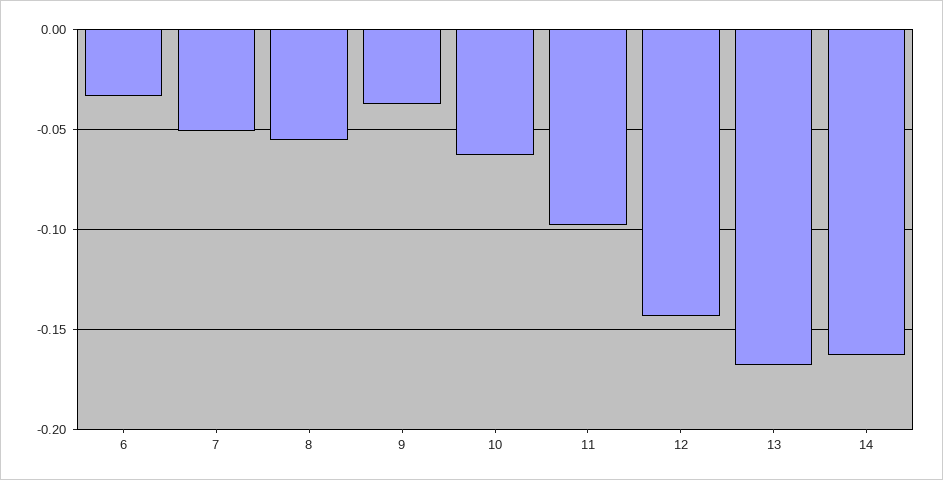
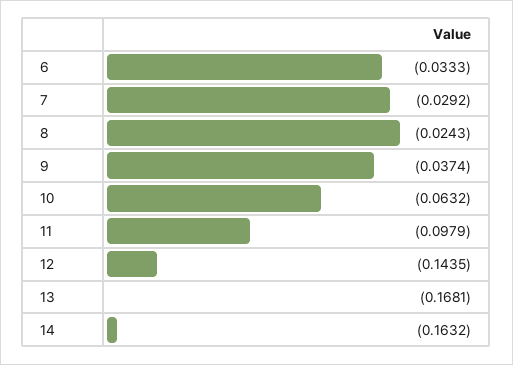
  {
    "6": -0.0333,
-   "7": -0.05,
+   "7": -0.0292,
-   "8": -0.055,
+   "8": -0.0243,
    "9": -0.0374,
    "10": -0.0632,
    "11": -0.0979,
    "12": -0.1435,
    "13": -0.1681,
    "14": -0.1632
  }

